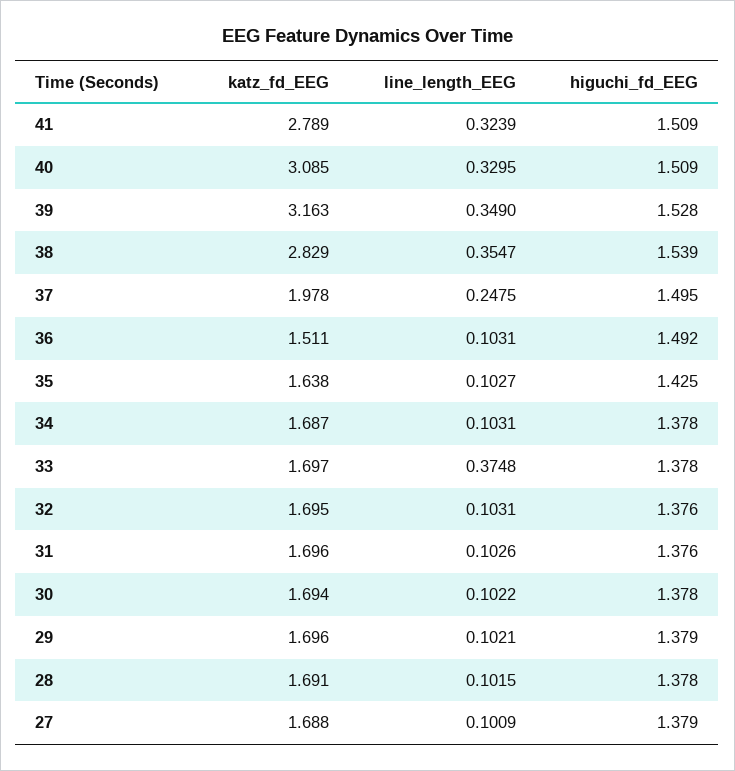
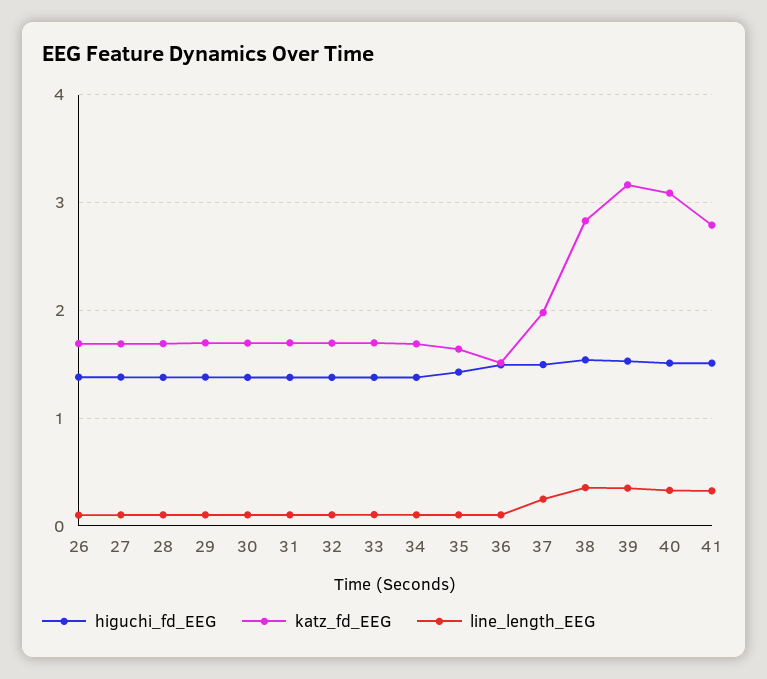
  {
    "katz_fd_EEG": {
      "41": 2.789,
      "40": 3.085,
      "39": 3.163,
      "38": 2.829,
      "37": 1.978,
      "36": 1.511,
      "35": 1.638,
      "34": 1.687,
      "33": 1.697,
      "32": 1.695,
      "31": 1.696,
      "30": 1.694,
      "29": 1.696,
      "28": 1.691,
-     "27": 1.688
+     "27": 1.688,
+     "26": 1.7
    },
    "line_length_EEG": {
      "41": 0.3239,
      "40": 0.3295,
      "39": 0.349,
      "38": 0.3547,
      "37": 0.2475,
      "36": 0.1031,
      "35": 0.1027,
      "34": 0.1031,
-     "33": 0.3748,
+     "33": 0.1,
      "32": 0.1031,
      "31": 0.1026,
      "30": 0.1022,
      "29": 0.1021,
      "28": 0.1015,
-     "27": 0.1009
+     "27": 0.1009,
+     "26": 0.1
    },
    "higuchi_fd_EEG": {
      "41": 1.509,
      "40": 1.509,
      "39": 1.528,
      "38": 1.539,
      "37": 1.495,
      "36": 1.492,
      "35": 1.425,
      "34": 1.378,
      "33": 1.378,
      "32": 1.376,
      "31": 1.376,
      "30": 1.378,
      "29": 1.379,
      "28": 1.378,
-     "27": 1.379
+     "27": 1.379,
+     "26": 1.4
    }
  }

